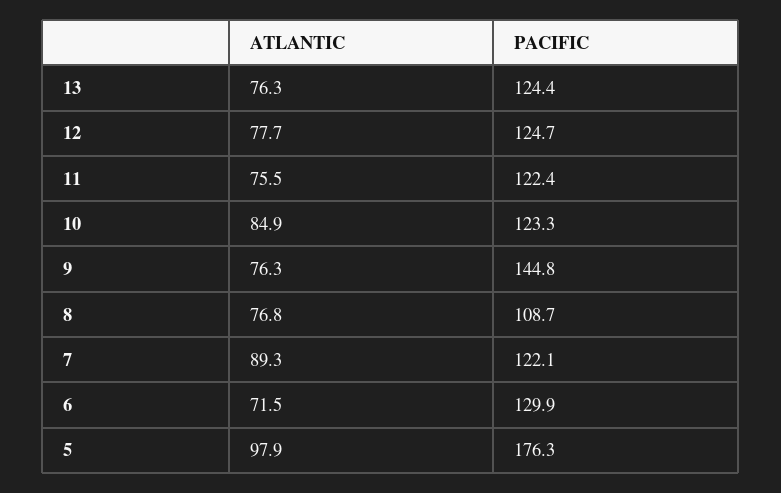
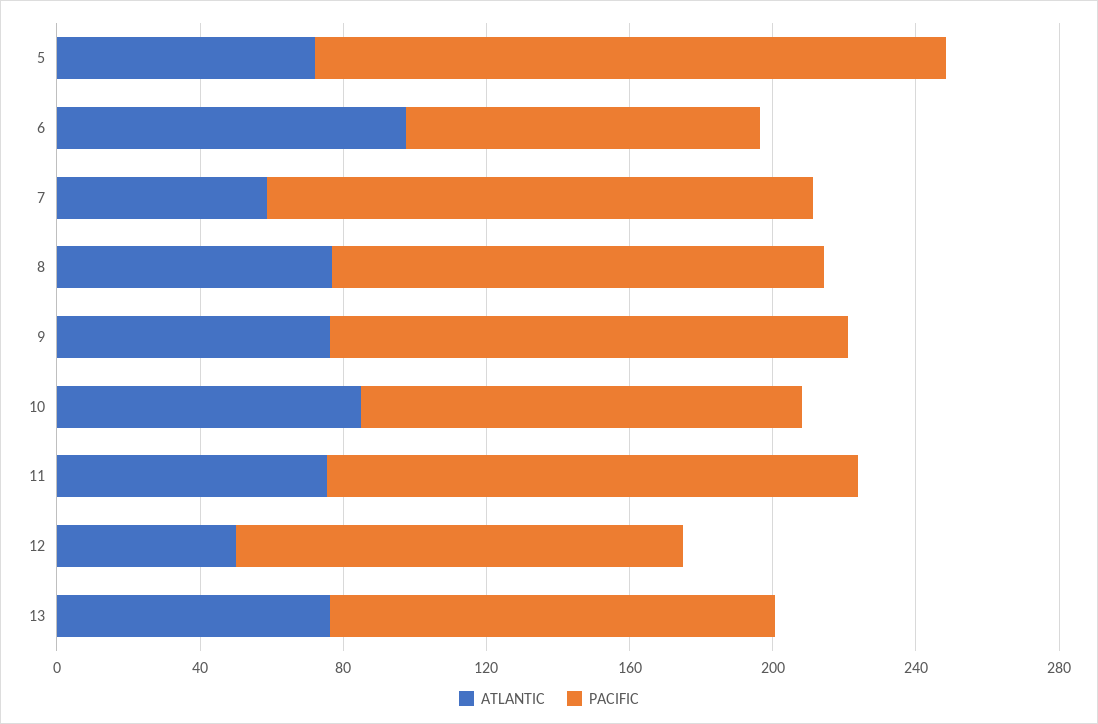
  {
    "ATLANTIC": {
      "13": 76.3,
-     "12": 77.7,
+     "12": 50,
      "11": 75.5,
      "10": 84.9,
      "9": 76.3,
      "8": 76.8,
-     "7": 89.3,
+     "7": 60,
-     "6": 71.5,
+     "6": 100,
-     "5": 97.9
+     "5": 70
    },
    "PACIFIC": {
      "13": 124.4,
      "12": 124.7,
-     "11": 122.4,
+     "11": 150,
      "10": 123.3,
      "9": 144.8,
-     "8": 108.7,
+     "8": 140,
-     "7": 122.1,
+     "7": 150,
-     "6": 129.9,
+     "6": 100,
      "5": 176.3
    }
  }

